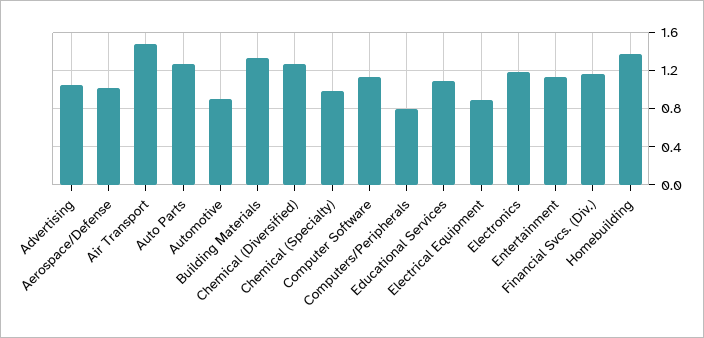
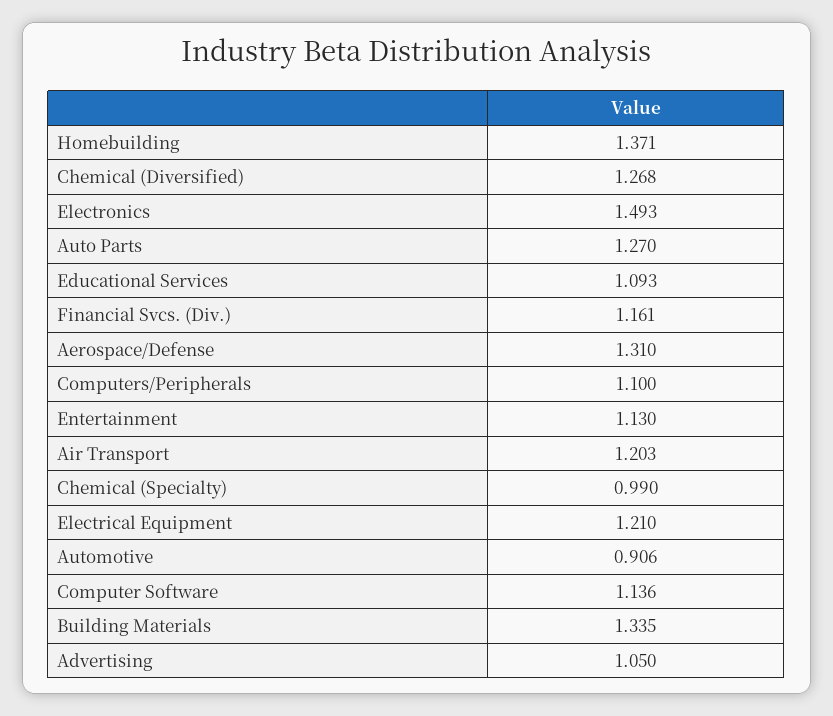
  {
    "Advertising": 1.05,
-   "Aerospace/Defense": 1,
+   "Aerospace/Defense": 1.31,
-   "Air Transport": 1.5,
+   "Air Transport": 1.203,
    "Auto Parts": 1.27,
    "Automotive": 0.906,
    "Building Materials": 1.335,
    "Chemical (Diversified)": 1.268,
    "Chemical (Specialty)": 0.99,
    "Computer Software": 1.136,
-   "Computers/Peripherals": 0.8,
+   "Computers/Peripherals": 1.1,
    "Educational Services": 1.093,
-   "Electrical Equipment": 0.9,
+   "Electrical Equipment": 1.21,
-   "Electronics": 1.2,
+   "Electronics": 1.493,
    "Entertainment": 1.13,
    "Financial Svcs. (Div.)": 1.161,
    "Homebuilding": 1.371
  }

